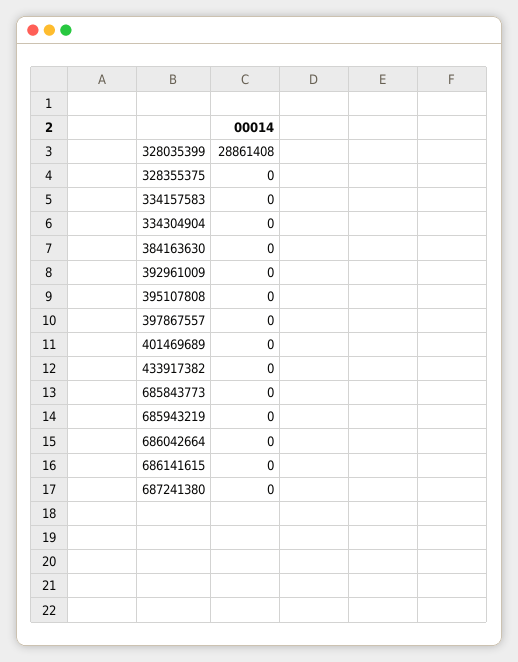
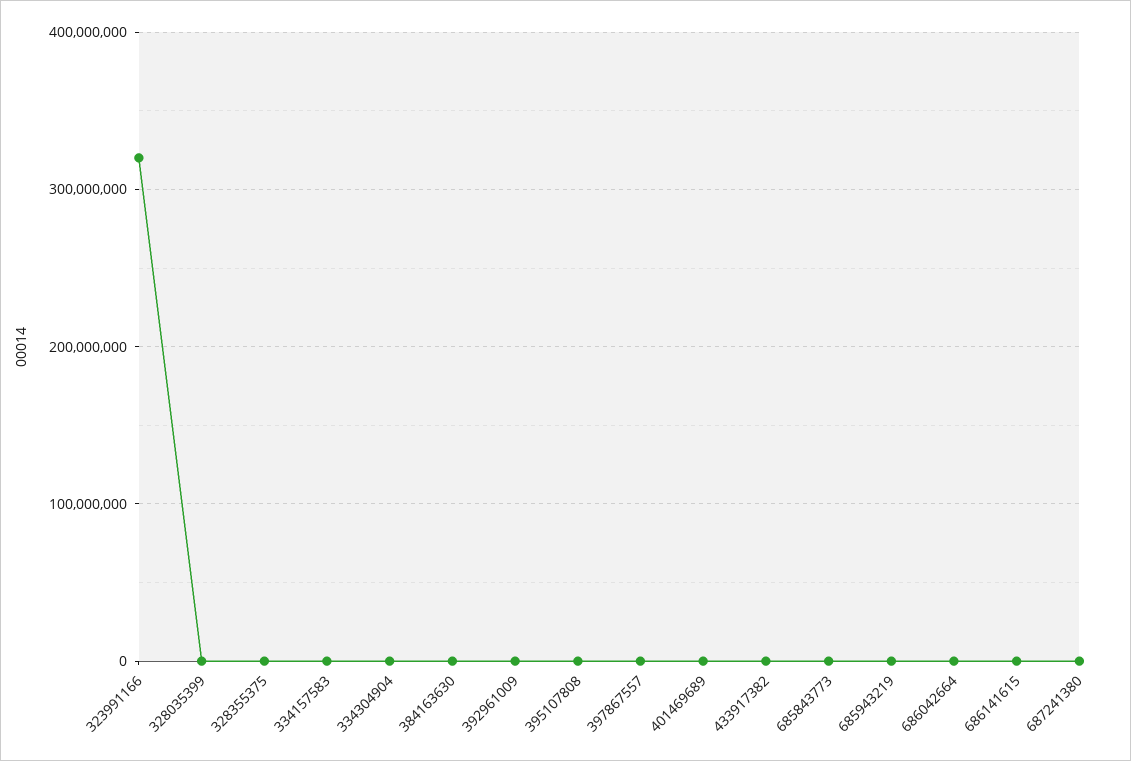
  {
-   "328035399": 28861408,
+   "328035399": 0,
    "328355375": 0,
    "334157583": 0,
    "334304904": 0,
    "384163630": 0,
    "392961009": 0,
    "395107808": 0,
    "397867557": 0,
    "401469689": 0,
    "433917382": 0,
    "685843773": 0,
    "685943219": 0,
    "686042664": 0,
    "686141615": 0,
-   "687241380": 0
+   "687241380": 0,
+   "323991166": 320000000
  }

